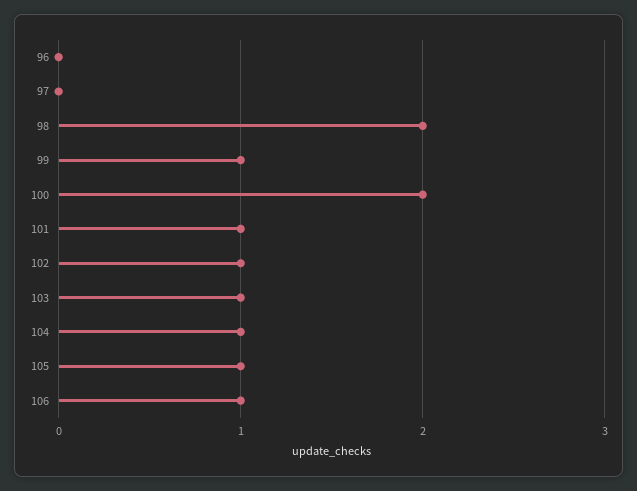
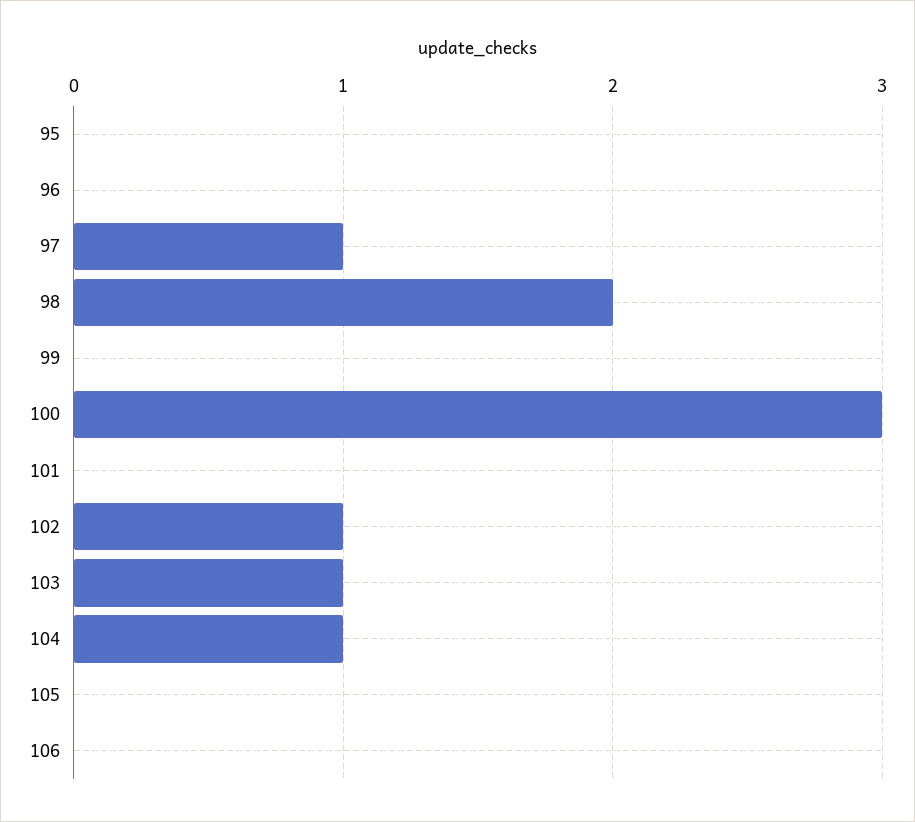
  {
    "96": 0,
-   "97": 0,
+   "97": 1,
    "98": 2,
-   "99": 1,
+   "99": 0,
-   "100": 2,
+   "100": 3,
-   "101": 1,
+   "101": 0,
    "102": 1,
    "103": 1,
    "104": 1,
-   "105": 1,
+   "105": 0,
-   "106": 1
+   "106": 0,
+   "95": 0
  }

